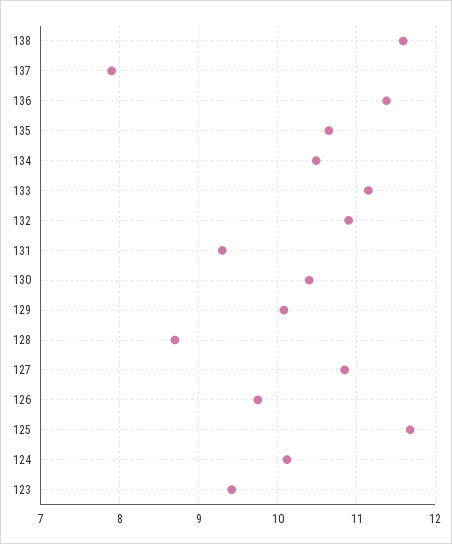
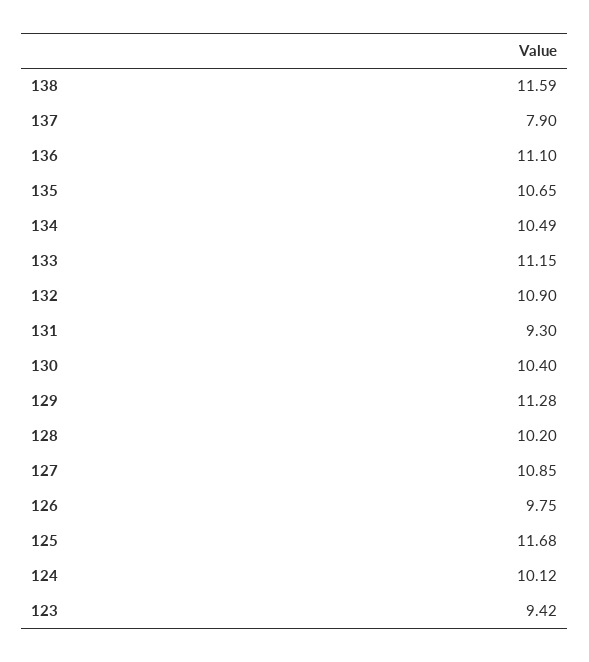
  {
    "138": 11.59,
    "137": 7.9,
-   "136": 11.4,
+   "136": 11.1,
    "135": 10.65,
    "134": 10.49,
    "133": 11.15,
    "132": 10.9,
    "131": 9.3,
    "130": 10.4,
-   "129": 10.1,
+   "129": 11.28,
-   "128": 8.7,
+   "128": 10.2,
    "127": 10.85,
    "126": 9.75,
    "125": 11.68,
    "124": 10.12,
    "123": 9.42
  }

